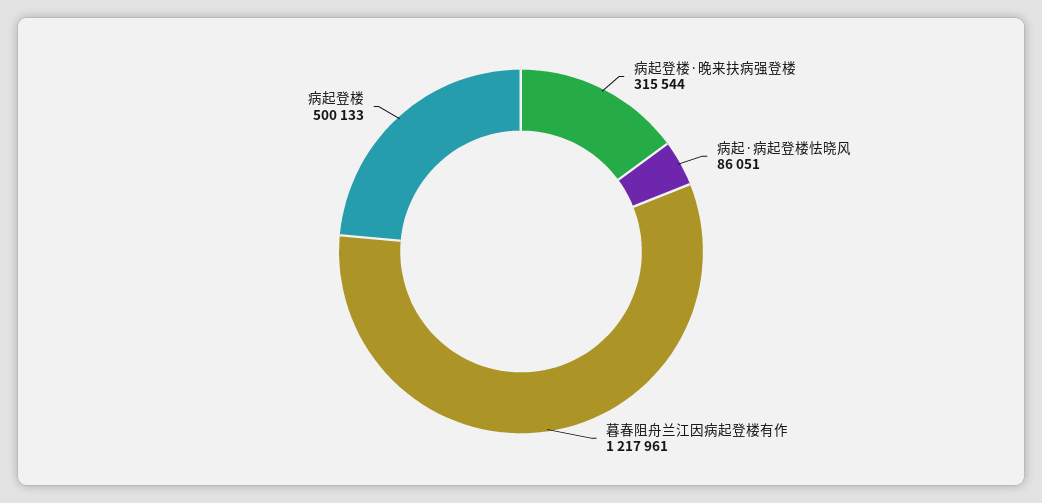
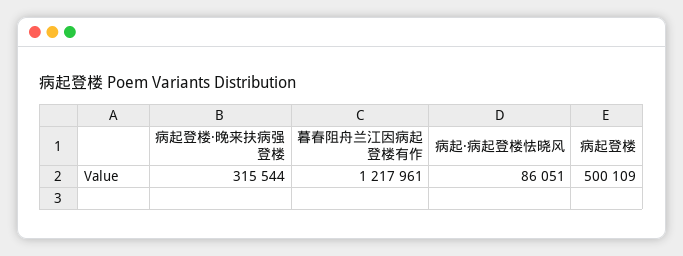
  {
    "病起登楼·晚来扶病强登楼": 315544,
    "病起·病起登楼怯晓风": 86051,
    "暮春阻舟兰江因病起登楼有作": 1217961,
-   "病起登楼": 500133
+   "病起登楼": 500109
  }

